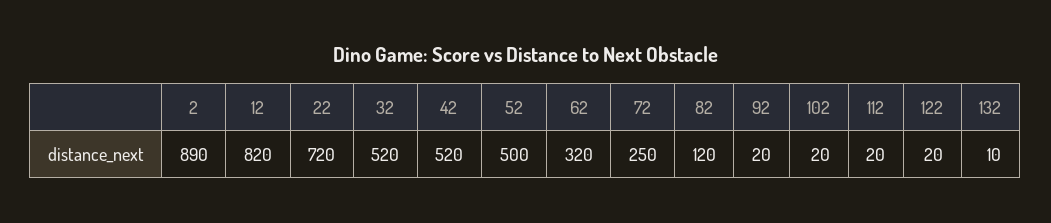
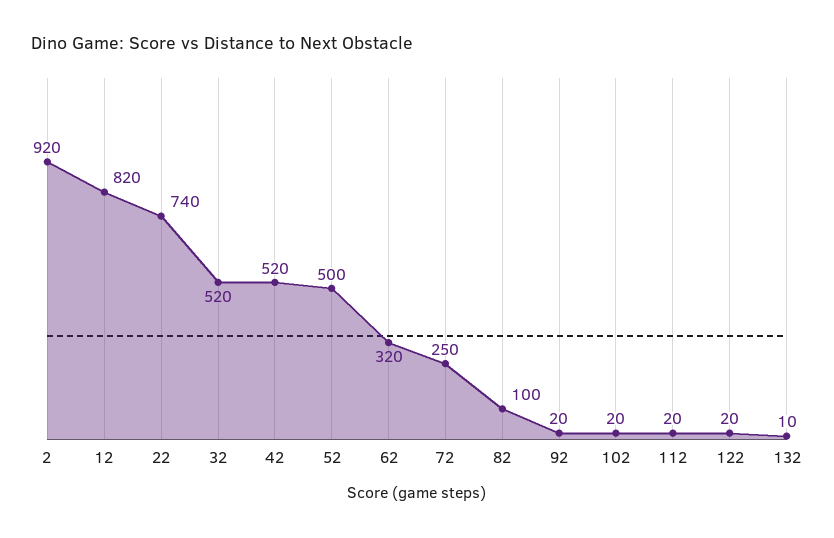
  {
-   "2": 890,
+   "2": 920,
    "12": 820,
-   "22": 720,
+   "22": 740,
    "32": 520,
    "42": 520,
    "52": 500,
    "62": 320,
    "72": 250,
-   "82": 120,
+   "82": 100,
    "92": 20,
    "102": 20,
    "112": 20,
    "122": 20,
    "132": 10
  }

